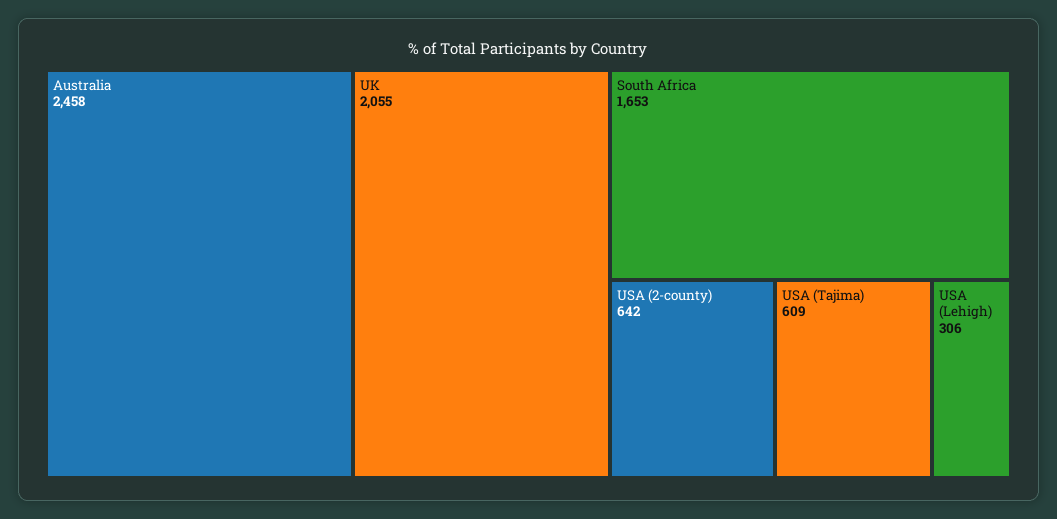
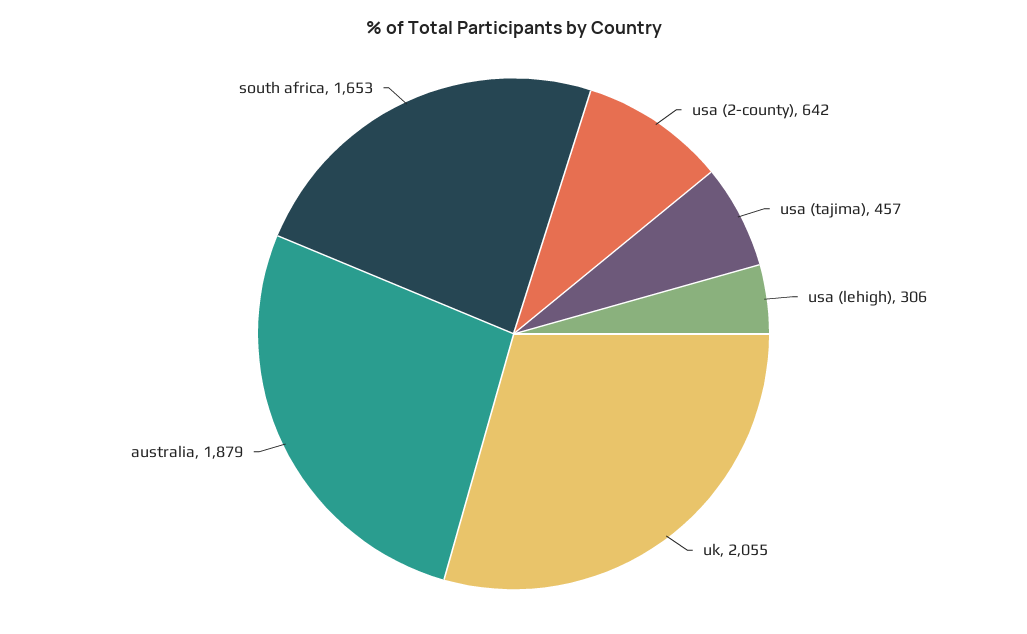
  {
-   "Australia": 2458,
+   "Australia": 1879,
    "UK": 2055,
    "South Africa": 1653,
    "USA (2-county)": 642,
-   "USA (Tajima)": 609,
+   "USA (Tajima)": 457,
    "USA (Lehigh)": 306
  }

